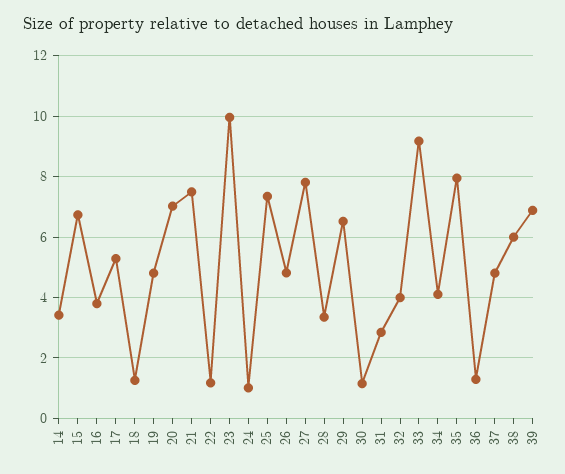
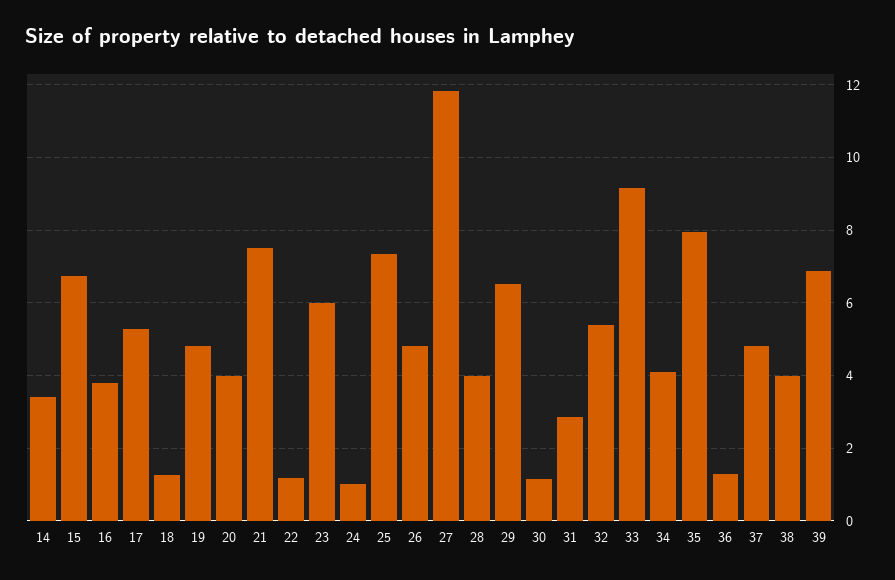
  {
    "14": 3.4,
    "15": 6.8,
    "16": 3.8,
    "17": 5.2,
    "18": 1.2,
    "19": 4.8,
-   "20": 7,
+   "20": 4,
    "21": 7.4,
    "22": 1.2,
-   "23": 10,
+   "23": 6,
    "24": 1,
    "25": 7.4,
    "26": 4.8,
-   "27": 7.8,
+   "27": 11.8,
-   "28": 3.4,
+   "28": 4,
    "29": 6.6,
    "30": 1.2,
    "31": 2.8,
-   "32": 4,
+   "32": 5.4,
    "33": 9.2,
    "34": 4.2,
    "35": 8,
    "36": 1.2,
    "37": 4.8,
-   "38": 6,
+   "38": 4,
    "39": 6.8
  }

